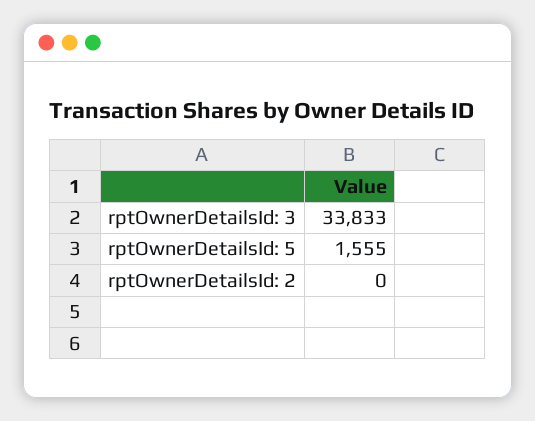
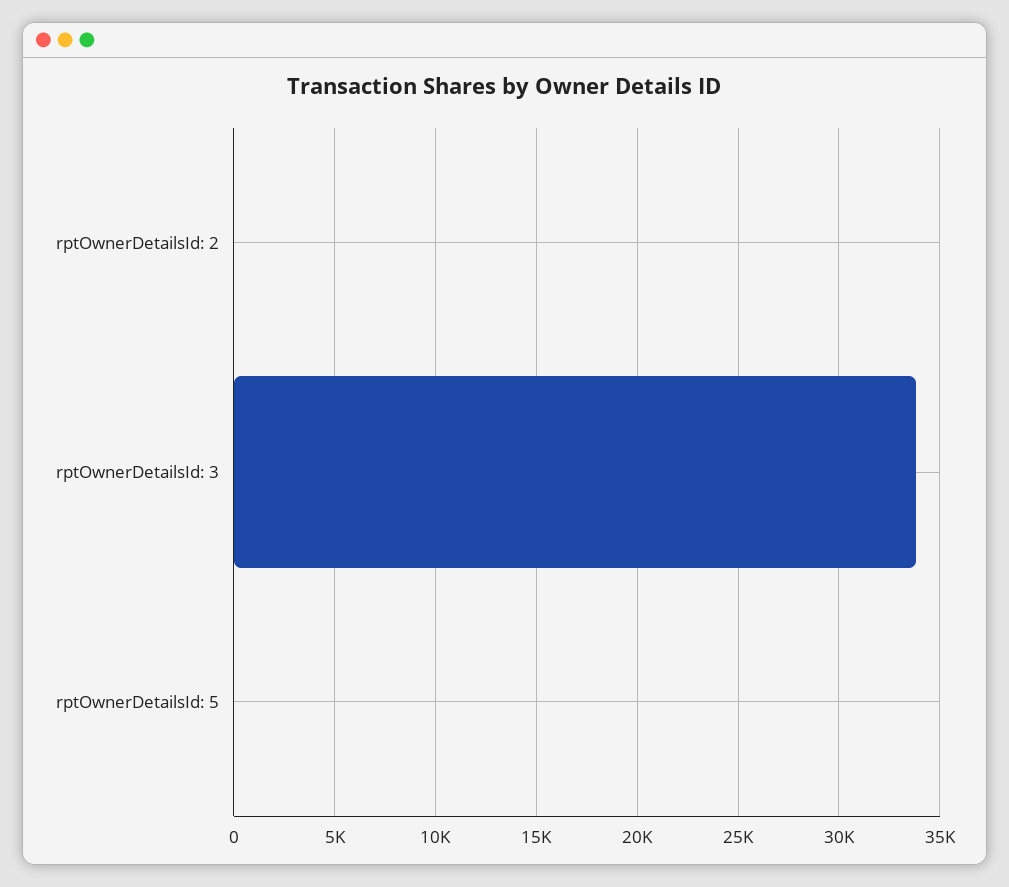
  {
    "rptOwnerDetailsId: 3": 33833,
-   "rptOwnerDetailsId: 5": 1555,
+   "rptOwnerDetailsId: 5": 0,
    "rptOwnerDetailsId: 2": 0
  }

